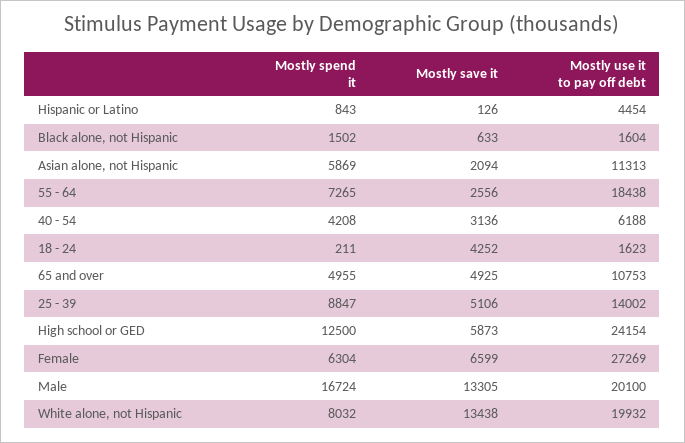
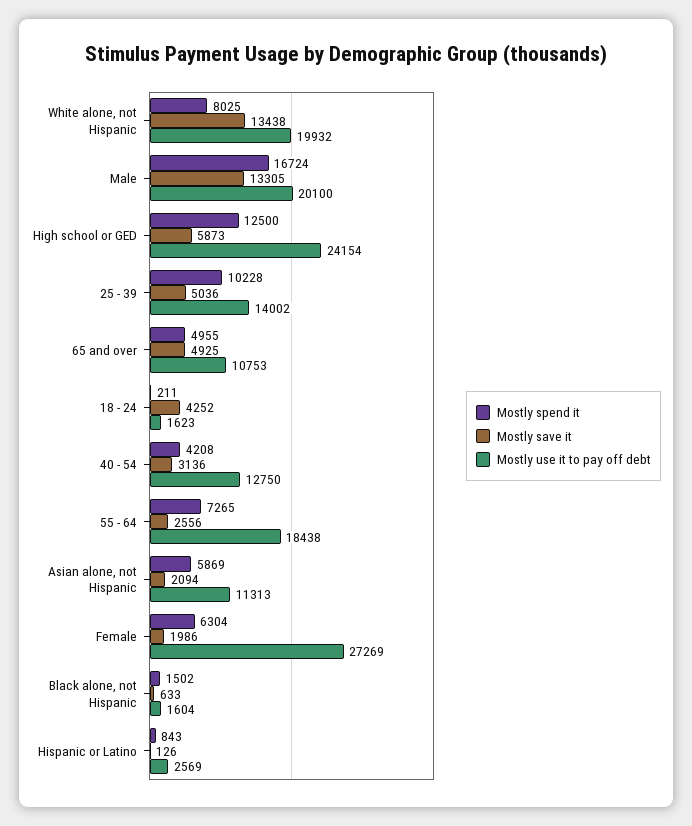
  {
    "Mostly spend it": {
      "Hispanic or Latino": 843,
      "Black alone, not Hispanic": 1502,
      "Asian alone, not Hispanic": 5869,
      "55 - 64": 7265,
      "40 - 54": 4208,
      "18 - 24": 211,
      "65 and over": 4955,
-     "25 - 39": 8847,
+     "25 - 39": 10228,
      "High school or GED": 12500,
      "Female": 6304,
      "Male": 16724,
-     "White alone, not Hispanic": 8032
+     "White alone, not Hispanic": 8025
    },
    "Mostly save it": {
      "Hispanic or Latino": 126,
      "Black alone, not Hispanic": 633,
      "Asian alone, not Hispanic": 2094,
      "55 - 64": 2556,
      "40 - 54": 3136,
      "18 - 24": 4252,
      "65 and over": 4925,
-     "25 - 39": 5106,
+     "25 - 39": 5036,
      "High school or GED": 5873,
-     "Female": 6599,
+     "Female": 1986,
      "Male": 13305,
      "White alone, not Hispanic": 13438
    },
    "Mostly use it to pay off debt": {
-     "Hispanic or Latino": 4454,
+     "Hispanic or Latino": 2569,
      "Black alone, not Hispanic": 1604,
      "Asian alone, not Hispanic": 11313,
      "55 - 64": 18438,
-     "40 - 54": 6188,
+     "40 - 54": 12750,
      "18 - 24": 1623,
      "65 and over": 10753,
      "25 - 39": 14002,
      "High school or GED": 24154,
      "Female": 27269,
      "Male": 20100,
      "White alone, not Hispanic": 19932
    }
  }

